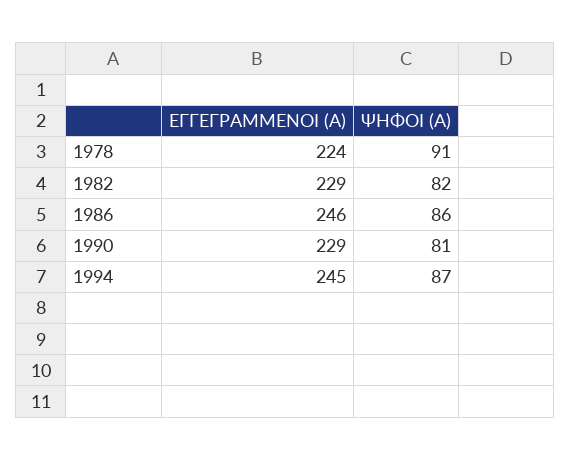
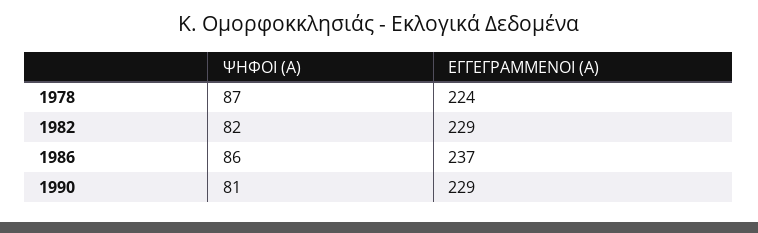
  {
    "ΕΓΓΕΓΡΑΜΜΕΝΟΙ (Α)": {
      "1978": 224,
      "1982": 229,
-     "1986": 246,
+     "1986": 237,
-     "1990": 229,
+     "1990": 229
-     "1994": 245
    },
    "ΨΗΦΟΙ (Α)": {
-     "1978": 91,
+     "1978": 87,
      "1982": 82,
      "1986": 86,
-     "1990": 81,
+     "1990": 81
-     "1994": 87
    }
  }

